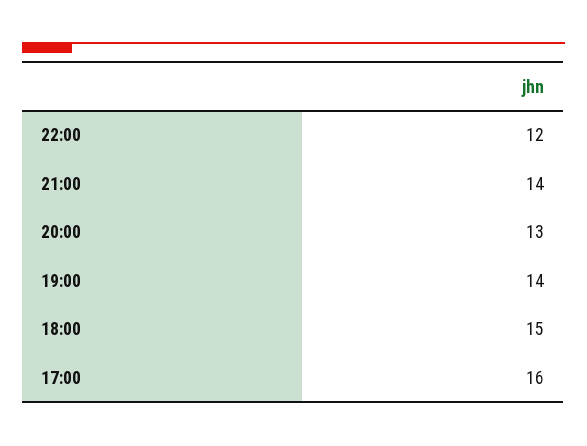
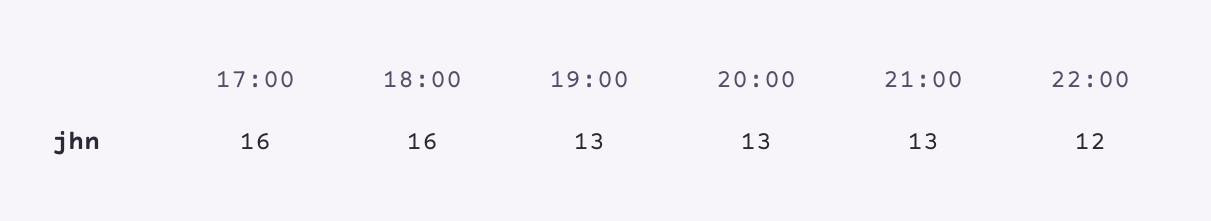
  {
    "22:00": 12,
-   "21:00": 14,
+   "21:00": 13,
    "20:00": 13,
-   "19:00": 14,
+   "19:00": 13,
-   "18:00": 15,
+   "18:00": 16,
    "17:00": 16
  }

